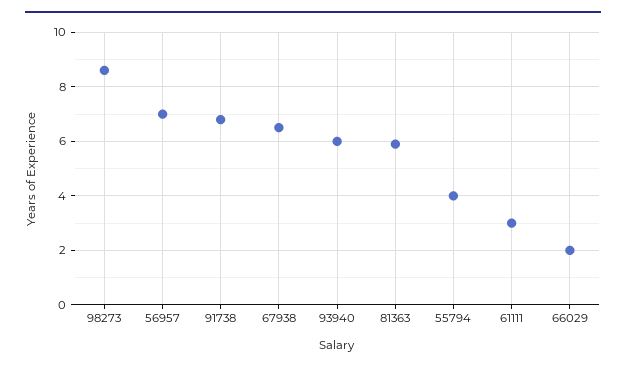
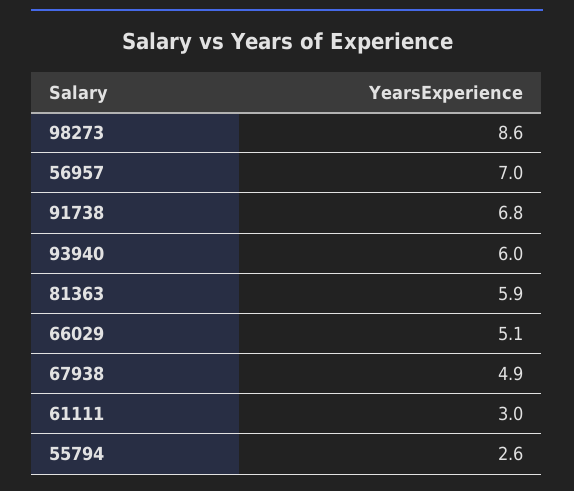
  {
    "98273": 8.6,
    "56957": 7,
    "91738": 6.8,
-   "67938": 6.5,
+   "67938": 4.9,
    "93940": 6,
    "81363": 5.9,
-   "55794": 4,
+   "55794": 2.6,
    "61111": 3,
-   "66029": 2
+   "66029": 5.1
  }

